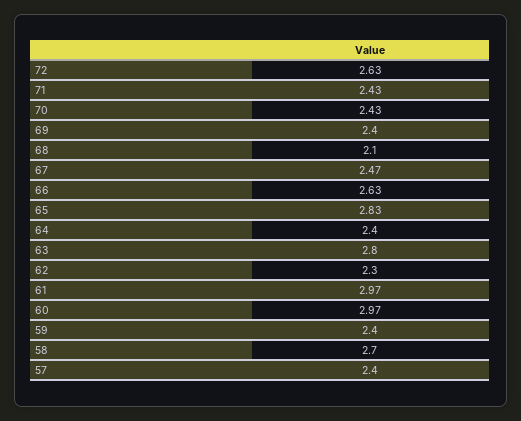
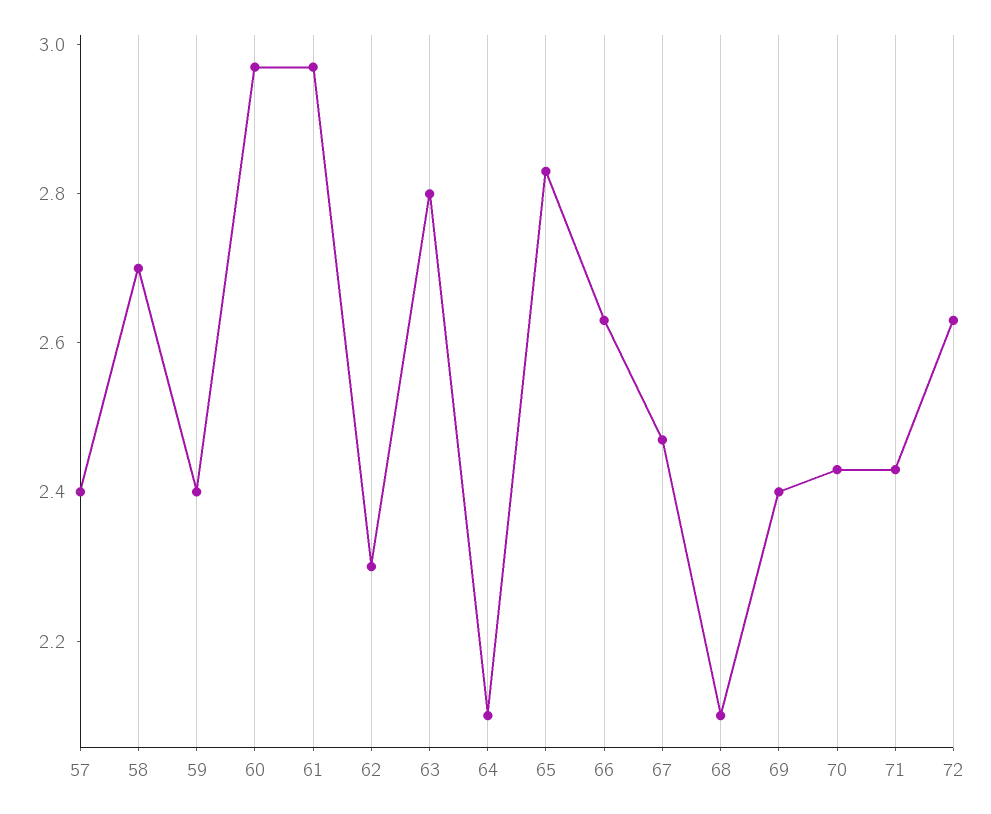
  {
    "72": 2.63,
    "71": 2.43,
    "70": 2.43,
    "69": 2.4,
    "68": 2.1,
    "67": 2.47,
    "66": 2.63,
    "65": 2.83,
-   "64": 2.4,
+   "64": 2.1,
    "63": 2.8,
    "62": 2.3,
    "61": 2.97,
    "60": 2.97,
    "59": 2.4,
    "58": 2.7,
    "57": 2.4
  }

